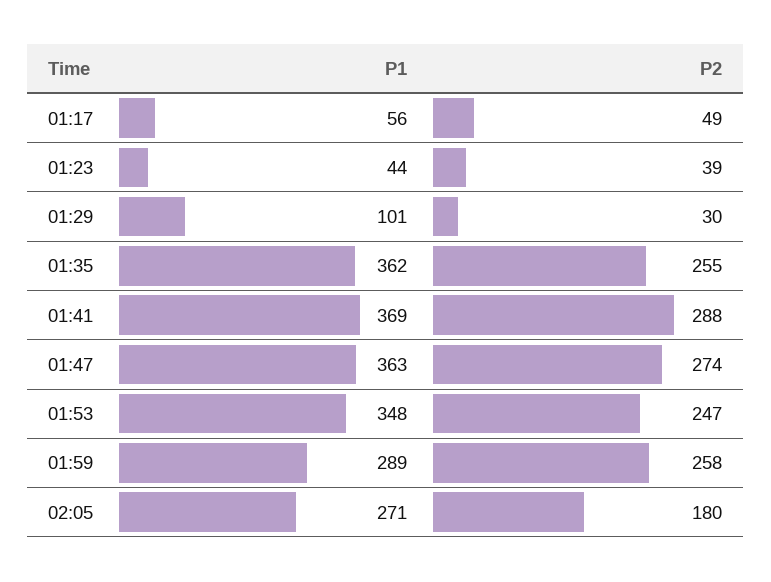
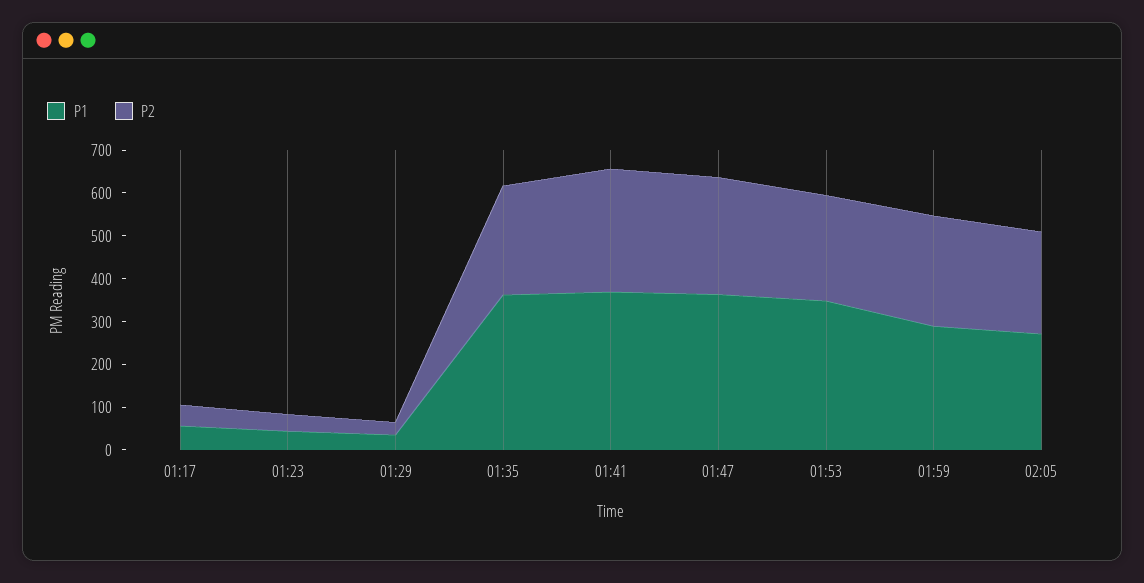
  {
    "P1": {
      "01:17": 56,
      "01:23": 44,
-     "01:29": 101,
+     "01:29": 40,
      "01:35": 362,
      "01:41": 369,
      "01:47": 363,
      "01:53": 348,
      "01:59": 289,
      "02:05": 271
    },
    "P2": {
      "01:17": 49,
      "01:23": 39,
      "01:29": 30,
      "01:35": 255,
      "01:41": 288,
      "01:47": 274,
      "01:53": 247,
      "01:59": 258,
-     "02:05": 180
+     "02:05": 240
    }
  }

